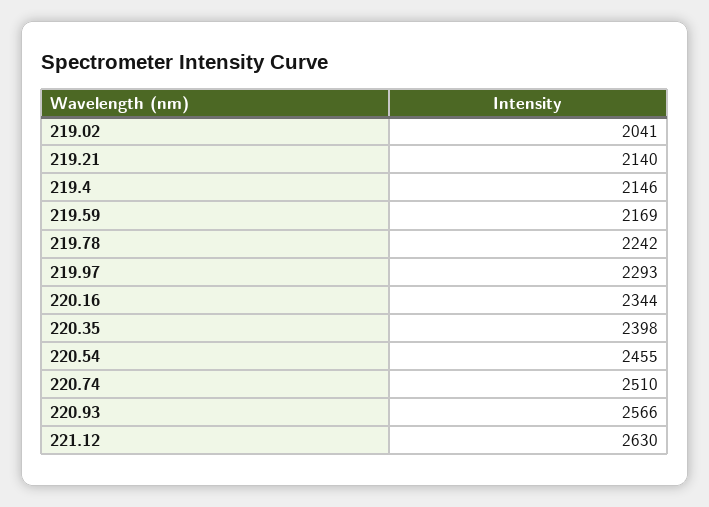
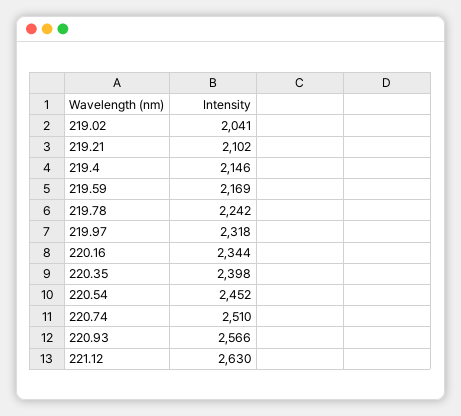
  {
    "219.02": 2041,
-   "219.21": 2140,
+   "219.21": 2102,
    "219.4": 2146,
    "219.59": 2169,
    "219.78": 2242,
-   "219.97": 2293,
+   "219.97": 2318,
    "220.16": 2344,
    "220.35": 2398,
-   "220.54": 2455,
+   "220.54": 2452,
    "220.74": 2510,
    "220.93": 2566,
    "221.12": 2630
  }

